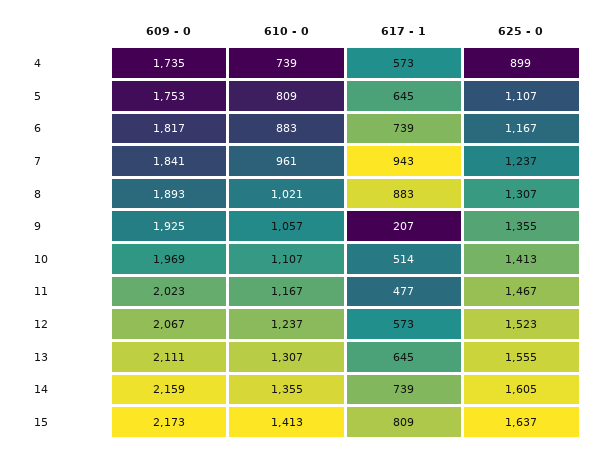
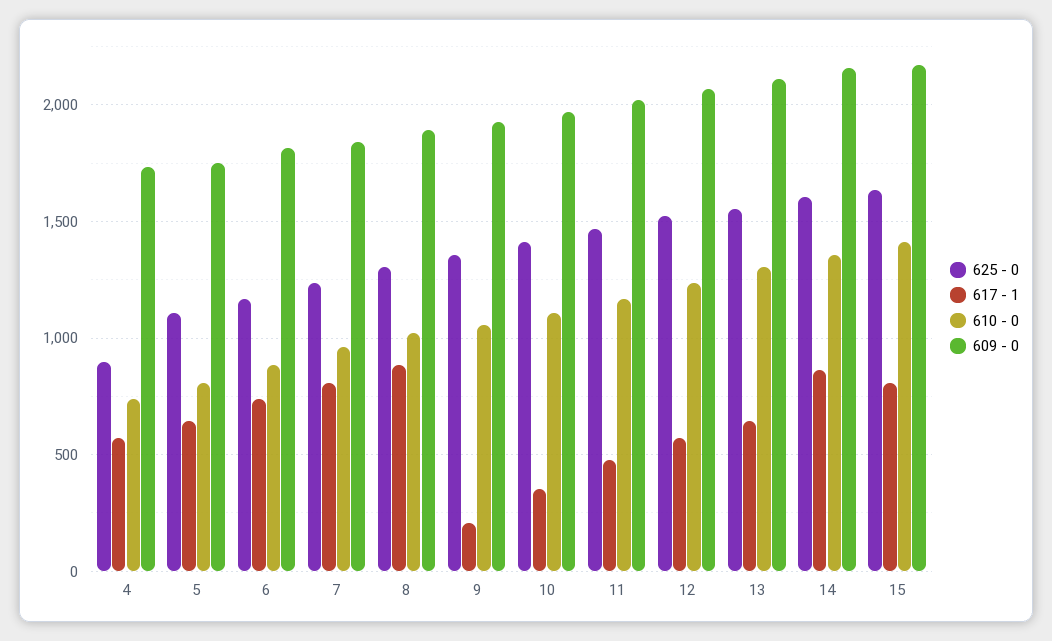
  {
    "609 - 0": {
      "4": 1735,
      "5": 1753,
      "6": 1817,
      "7": 1841,
      "8": 1893,
      "9": 1925,
      "10": 1969,
      "11": 2023,
      "12": 2067,
      "13": 2111,
      "14": 2159,
      "15": 2173
    },
    "610 - 0": {
      "4": 739,
      "5": 809,
      "6": 883,
      "7": 961,
      "8": 1021,
      "9": 1057,
      "10": 1107,
      "11": 1167,
      "12": 1237,
      "13": 1307,
      "14": 1355,
      "15": 1413
    },
    "617 - 1": {
      "4": 573,
      "5": 645,
      "6": 739,
-     "7": 943,
+     "7": 800,
      "8": 883,
      "9": 207,
-     "10": 514,
+     "10": 350,
      "11": 477,
      "12": 573,
      "13": 645,
-     "14": 739,
+     "14": 850,
      "15": 809
    },
    "625 - 0": {
      "4": 899,
      "5": 1107,
      "6": 1167,
      "7": 1237,
      "8": 1307,
      "9": 1355,
      "10": 1413,
      "11": 1467,
      "12": 1523,
      "13": 1555,
      "14": 1605,
      "15": 1637
    }
  }

